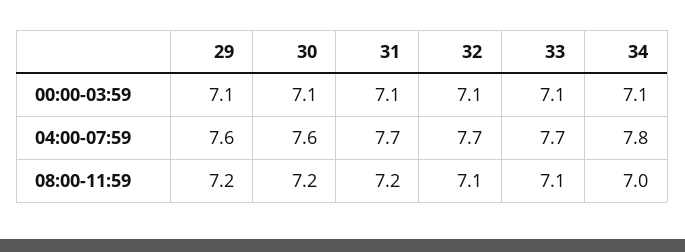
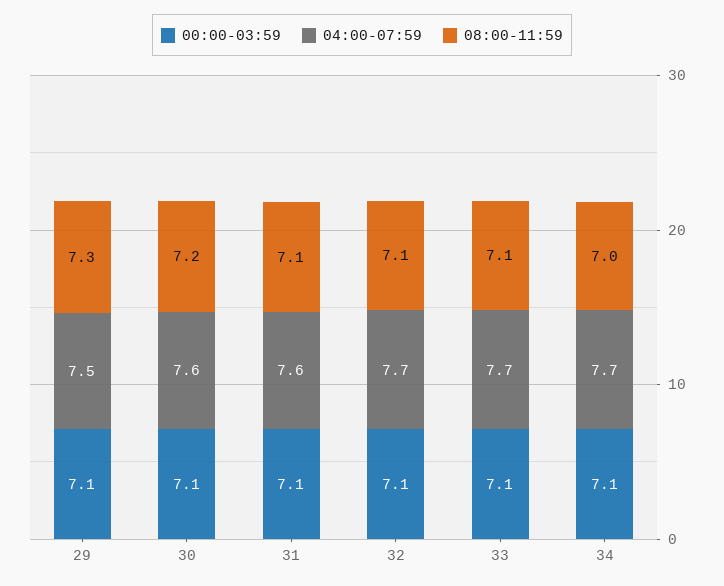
  {
    "00:00-03:59": {
      "29": 7.1,
      "30": 7.1,
      "31": 7.1,
      "32": 7.1,
      "33": 7.1,
      "34": 7.1
    },
    "04:00-07:59": {
-     "29": 7.6,
+     "29": 7.5,
      "30": 7.6,
-     "31": 7.7,
+     "31": 7.6,
      "32": 7.7,
      "33": 7.7,
-     "34": 7.8
+     "34": 7.7
    },
    "08:00-11:59": {
-     "29": 7.2,
+     "29": 7.3,
      "30": 7.2,
-     "31": 7.2,
+     "31": 7.1,
      "32": 7.1,
      "33": 7.1,
      "34": 7
    }
  }

